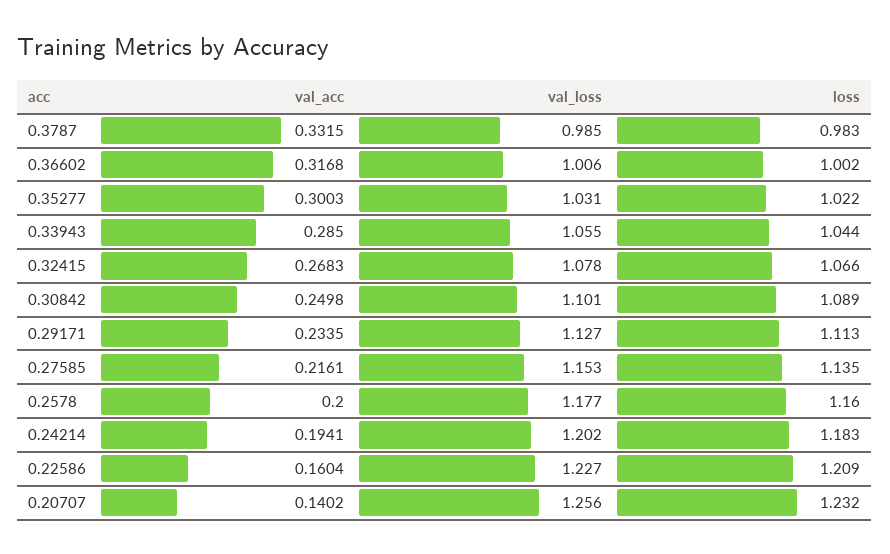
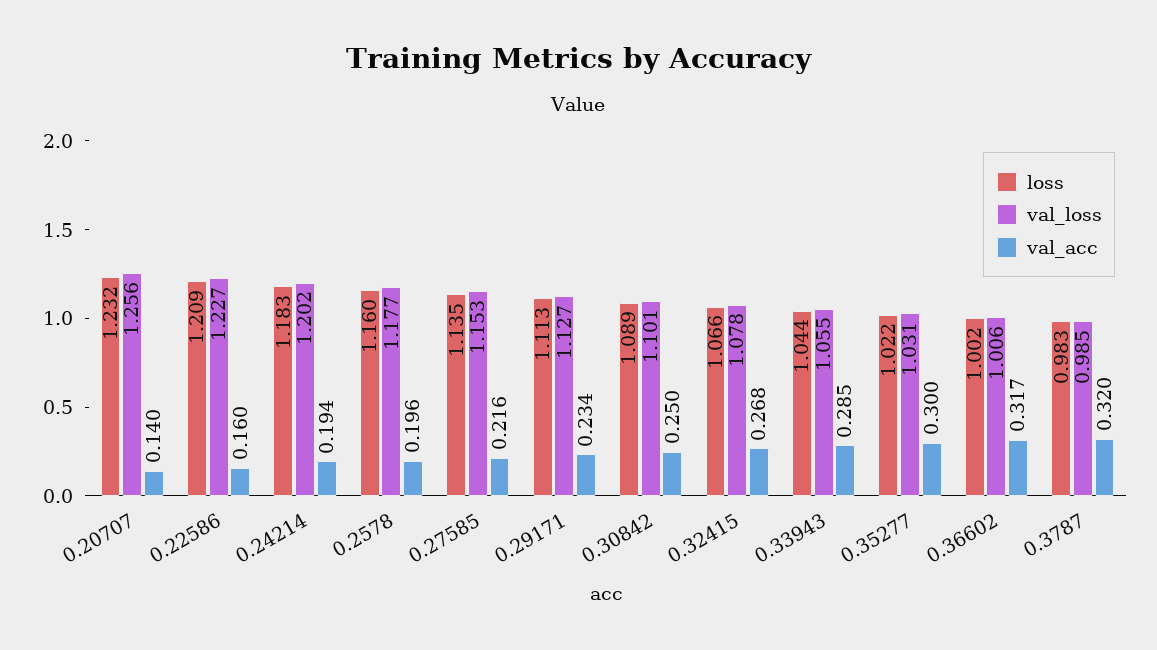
  {
    "val_acc": {
-     "0.3787": 0.3315,
+     "0.3787": 0.32,
      "0.36602": 0.3168,
      "0.35277": 0.3003,
      "0.33943": 0.285,
      "0.32415": 0.2683,
      "0.30842": 0.2498,
      "0.29171": 0.2335,
      "0.27585": 0.2161,
-     "0.2578": 0.2,
+     "0.2578": 0.196,
      "0.24214": 0.1941,
      "0.22586": 0.1604,
      "0.20707": 0.1402
    },
    "val_loss": {
      "0.3787": 0.985,
      "0.36602": 1.006,
      "0.35277": 1.031,
      "0.33943": 1.055,
      "0.32415": 1.078,
      "0.30842": 1.101,
      "0.29171": 1.127,
      "0.27585": 1.153,
      "0.2578": 1.177,
      "0.24214": 1.202,
      "0.22586": 1.227,
      "0.20707": 1.256
    },
    "loss": {
      "0.3787": 0.983,
      "0.36602": 1.002,
      "0.35277": 1.022,
      "0.33943": 1.044,
      "0.32415": 1.066,
      "0.30842": 1.089,
      "0.29171": 1.113,
      "0.27585": 1.135,
      "0.2578": 1.16,
      "0.24214": 1.183,
      "0.22586": 1.209,
      "0.20707": 1.232
    }
  }

